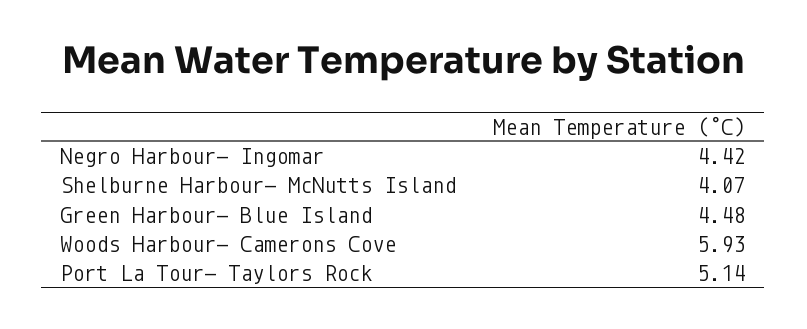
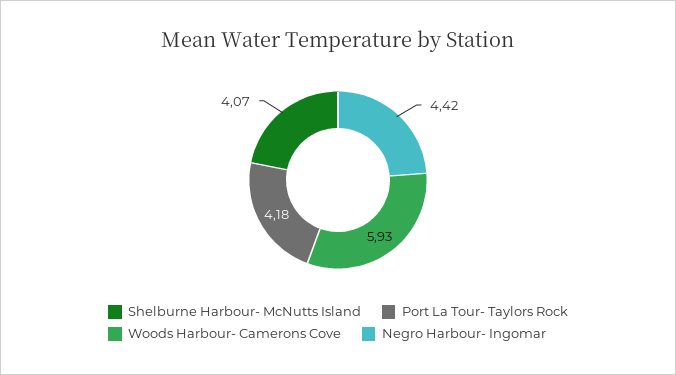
  {
    "Negro Harbour- Ingomar": 4.42,
    "Shelburne Harbour- McNutts Island": 4.07,
-   "Green Harbour- Blue Island": 4.48,
    "Woods Harbour- Camerons Cove": 5.93,
-   "Port La Tour- Taylors Rock": 5.14
+   "Port La Tour- Taylors Rock": 4.18
  }

